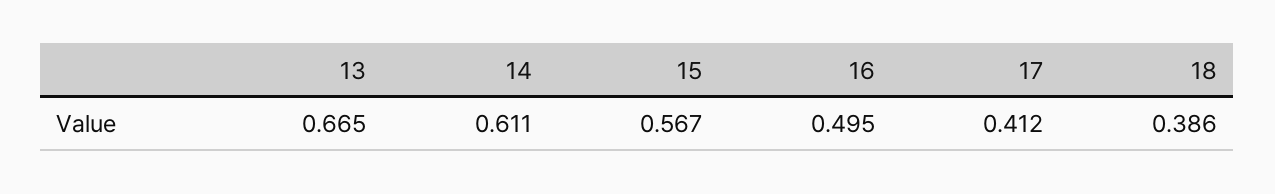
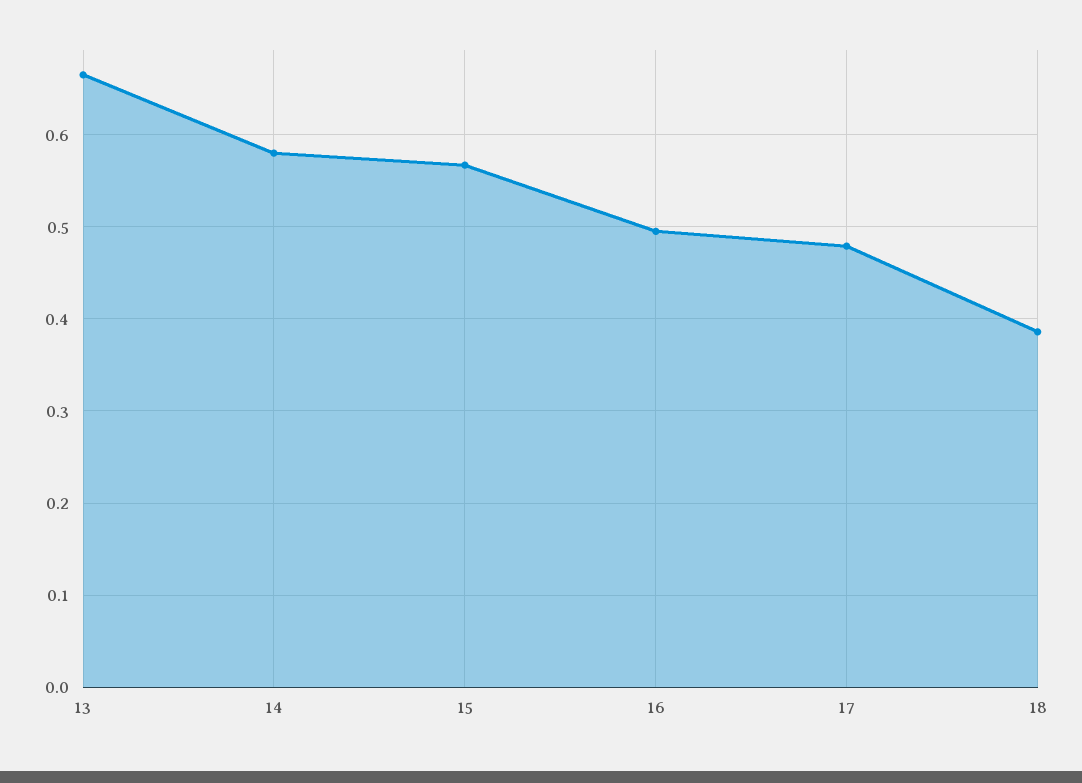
  {
    "13": 0.665,
-   "14": 0.611,
+   "14": 0.58,
    "15": 0.567,
    "16": 0.495,
-   "17": 0.412,
+   "17": 0.48,
    "18": 0.386
  }

